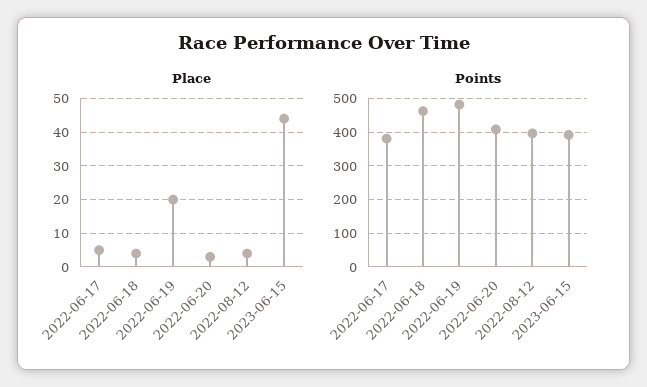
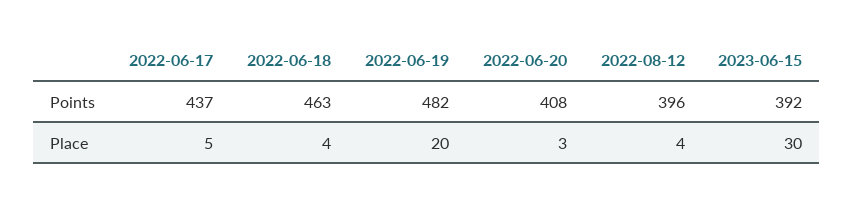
  {
    "Place": {
      "2022-06-17": 5,
      "2022-06-18": 4,
      "2022-06-19": 20,
      "2022-06-20": 3,
      "2022-08-12": 4,
-     "2023-06-15": 45
+     "2023-06-15": 30
    },
    "Points": {
-     "2022-06-17": 380,
+     "2022-06-17": 437,
      "2022-06-18": 463,
      "2022-06-19": 482,
      "2022-06-20": 408,
      "2022-08-12": 396,
      "2023-06-15": 392
    }
  }

